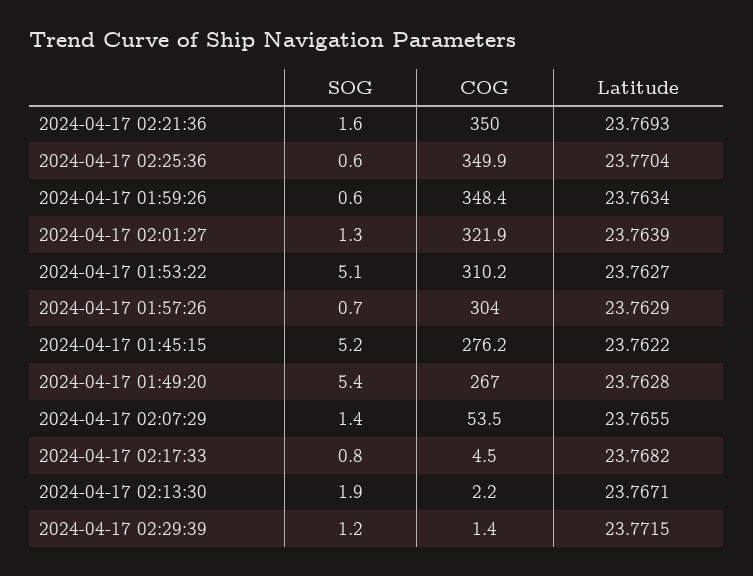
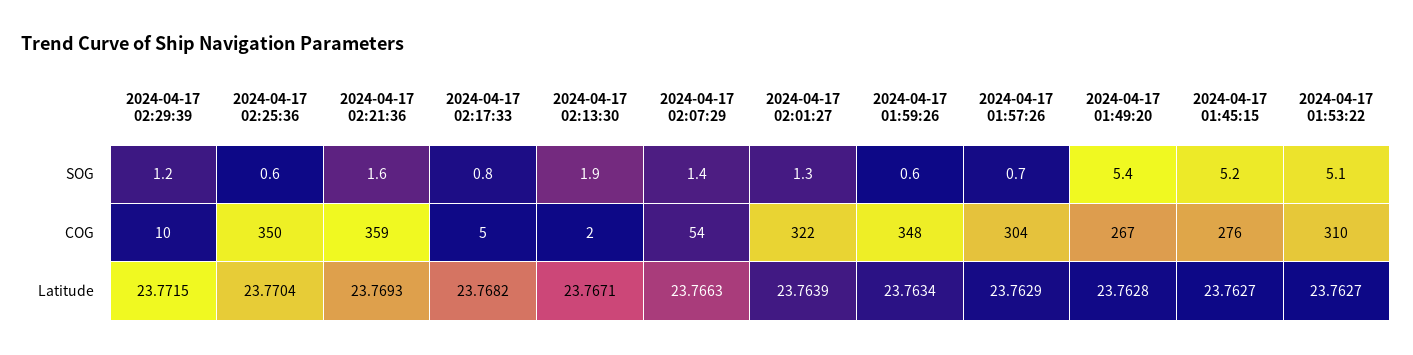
  {
    "SOG": {
      "2024-04-17 02:21:36": 1.6,
      "2024-04-17 02:25:36": 0.6,
      "2024-04-17 01:59:26": 0.6,
      "2024-04-17 02:01:27": 1.3,
      "2024-04-17 01:53:22": 5.1,
      "2024-04-17 01:57:26": 0.7,
      "2024-04-17 01:45:15": 5.2,
      "2024-04-17 01:49:20": 5.4,
      "2024-04-17 02:07:29": 1.4,
      "2024-04-17 02:17:33": 0.8,
      "2024-04-17 02:13:30": 1.9,
      "2024-04-17 02:29:39": 1.2
    },
    "COG": {
-     "2024-04-17 02:21:36": 350,
+     "2024-04-17 02:21:36": 359,
      "2024-04-17 02:25:36": 349.9,
      "2024-04-17 01:59:26": 348.4,
      "2024-04-17 02:01:27": 321.9,
      "2024-04-17 01:53:22": 310.2,
      "2024-04-17 01:57:26": 304,
      "2024-04-17 01:45:15": 276.2,
      "2024-04-17 01:49:20": 267,
      "2024-04-17 02:07:29": 53.5,
      "2024-04-17 02:17:33": 4.5,
      "2024-04-17 02:13:30": 2.2,
-     "2024-04-17 02:29:39": 1.4
+     "2024-04-17 02:29:39": 10
    },
    "Latitude": {
      "2024-04-17 02:21:36": 23.7693,
      "2024-04-17 02:25:36": 23.7704,
      "2024-04-17 01:59:26": 23.7634,
      "2024-04-17 02:01:27": 23.7639,
      "2024-04-17 01:53:22": 23.7627,
      "2024-04-17 01:57:26": 23.7629,
-     "2024-04-17 01:45:15": 23.7622,
+     "2024-04-17 01:45:15": 23.7627,
      "2024-04-17 01:49:20": 23.7628,
-     "2024-04-17 02:07:29": 23.7655,
+     "2024-04-17 02:07:29": 23.7663,
      "2024-04-17 02:17:33": 23.7682,
      "2024-04-17 02:13:30": 23.7671,
      "2024-04-17 02:29:39": 23.7715
    }
  }

